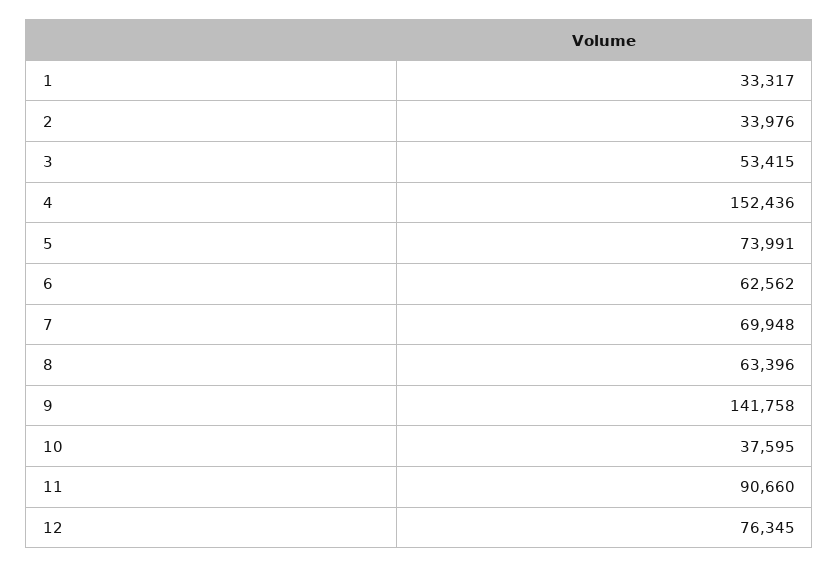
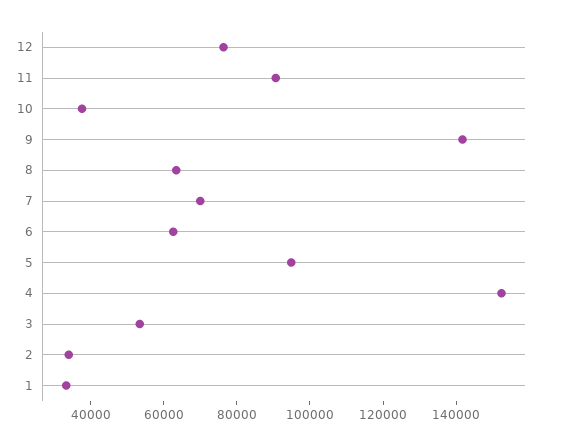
  {
    "1": 33317,
    "2": 33976,
    "3": 53415,
    "4": 152436,
-   "5": 73991,
+   "5": 95000,
    "6": 62562,
    "7": 69948,
    "8": 63396,
    "9": 141758,
    "10": 37595,
    "11": 90660,
    "12": 76345
  }

